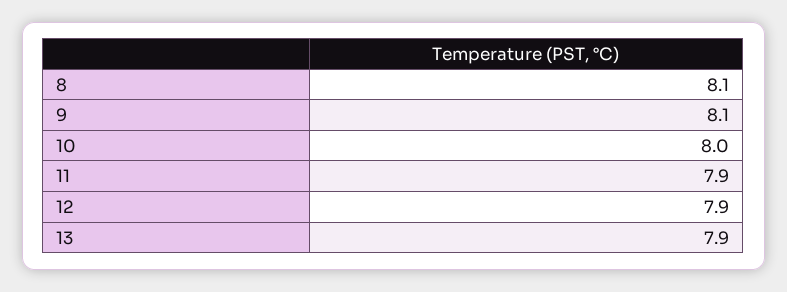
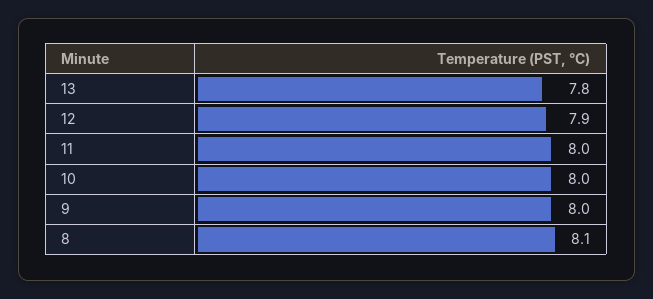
  {
    "8": 8.1,
-   "9": 8.1,
+   "9": 8,
    "10": 8,
-   "11": 7.9,
+   "11": 8,
    "12": 7.9,
-   "13": 7.9
+   "13": 7.8
  }

